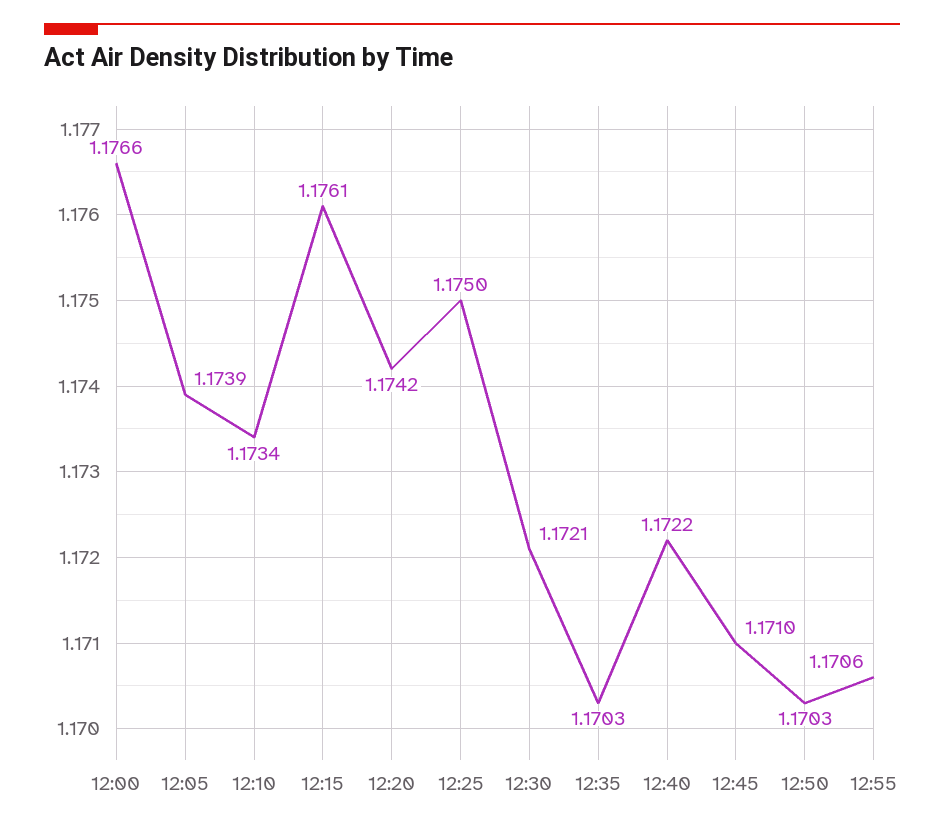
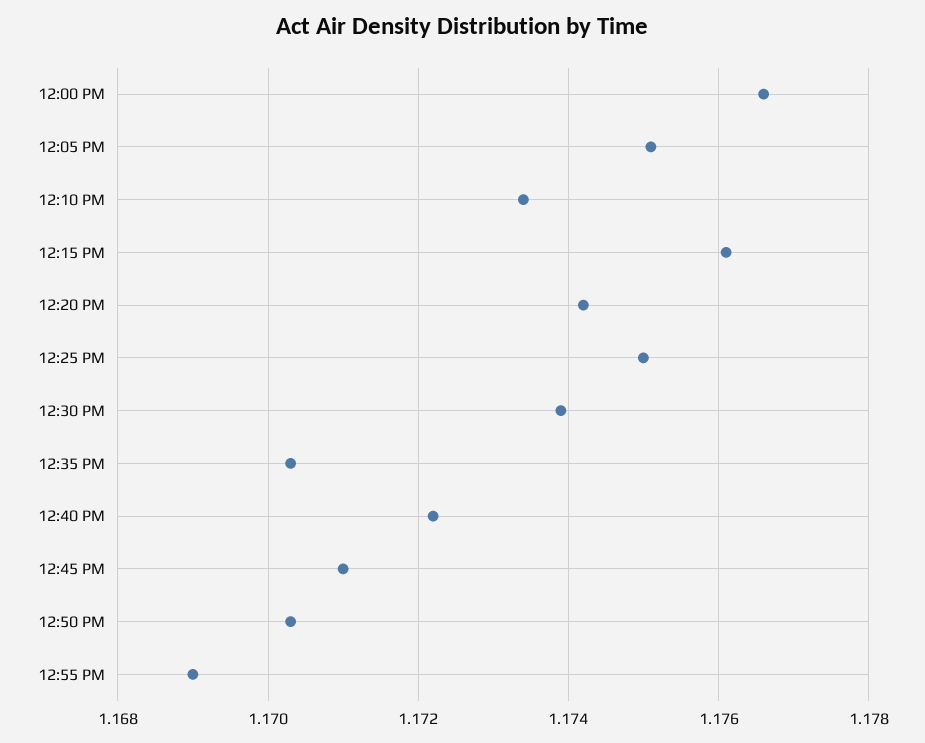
  {
    "12:00": 1.1766,
-   "12:05": 1.1739,
+   "12:05": 1.175,
    "12:10": 1.1734,
    "12:15": 1.1761,
    "12:20": 1.1742,
    "12:25": 1.175,
-   "12:30": 1.1721,
+   "12:30": 1.174,
    "12:35": 1.1703,
    "12:40": 1.1722,
    "12:45": 1.171,
    "12:50": 1.1703,
-   "12:55": 1.1706
+   "12:55": 1.169
  }

